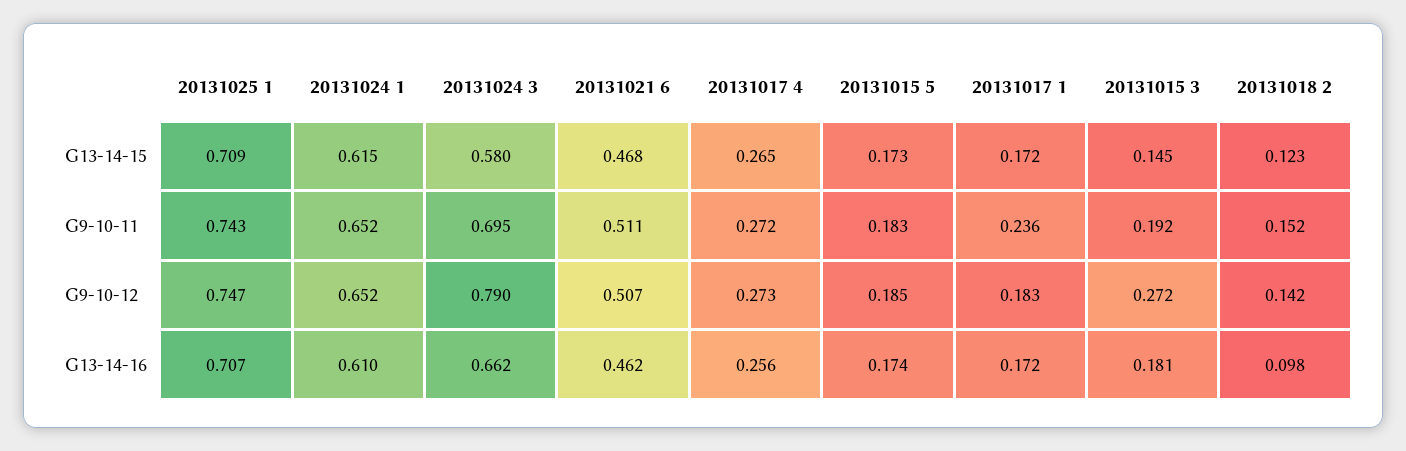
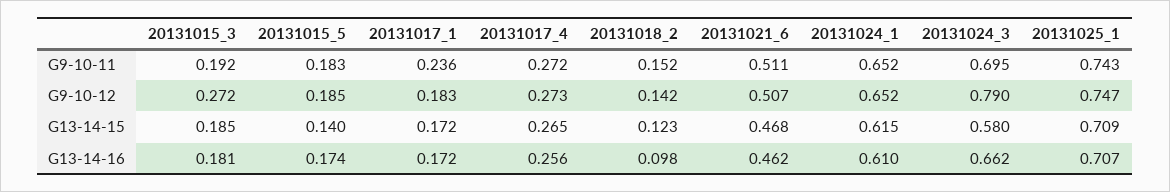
  {
    "20131025 1": {
      "G13-14-15": 0.709,
      "G9-10-11": 0.743,
      "G9-10-12": 0.747,
      "G13-14-16": 0.707
    },
    "20131024 1": {
      "G13-14-15": 0.615,
      "G9-10-11": 0.652,
      "G9-10-12": 0.652,
      "G13-14-16": 0.61
    },
    "20131024 3": {
      "G13-14-15": 0.58,
      "G9-10-11": 0.695,
      "G9-10-12": 0.79,
      "G13-14-16": 0.662
    },
    "20131021 6": {
      "G13-14-15": 0.468,
      "G9-10-11": 0.511,
      "G9-10-12": 0.507,
      "G13-14-16": 0.462
    },
    "20131017 4": {
      "G13-14-15": 0.265,
      "G9-10-11": 0.272,
      "G9-10-12": 0.273,
      "G13-14-16": 0.256
    },
    "20131015 5": {
-     "G13-14-15": 0.173,
+     "G13-14-15": 0.14,
      "G9-10-11": 0.183,
      "G9-10-12": 0.185,
      "G13-14-16": 0.174
    },
    "20131017 1": {
      "G13-14-15": 0.172,
      "G9-10-11": 0.236,
      "G9-10-12": 0.183,
      "G13-14-16": 0.172
    },
    "20131015 3": {
-     "G13-14-15": 0.145,
+     "G13-14-15": 0.185,
      "G9-10-11": 0.192,
      "G9-10-12": 0.272,
      "G13-14-16": 0.181
    },
    "20131018 2": {
      "G13-14-15": 0.123,
      "G9-10-11": 0.152,
      "G9-10-12": 0.142,
      "G13-14-16": 0.098
    }
  }

